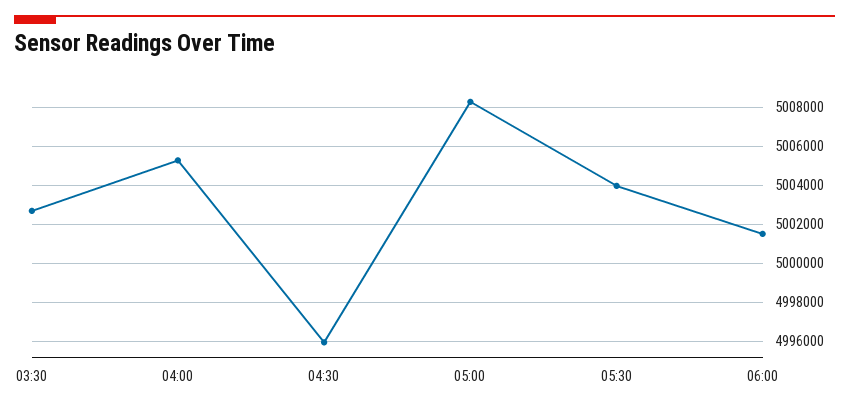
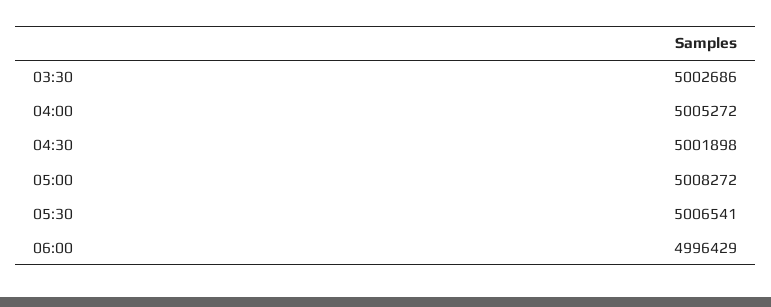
  {
    "03:30": 5002686,
    "04:00": 5005272,
-   "04:30": 4996000,
+   "04:30": 5001898,
    "05:00": 5008272,
-   "05:30": 5004000,
+   "05:30": 5006541,
-   "06:00": 5001500
+   "06:00": 4996429
  }

